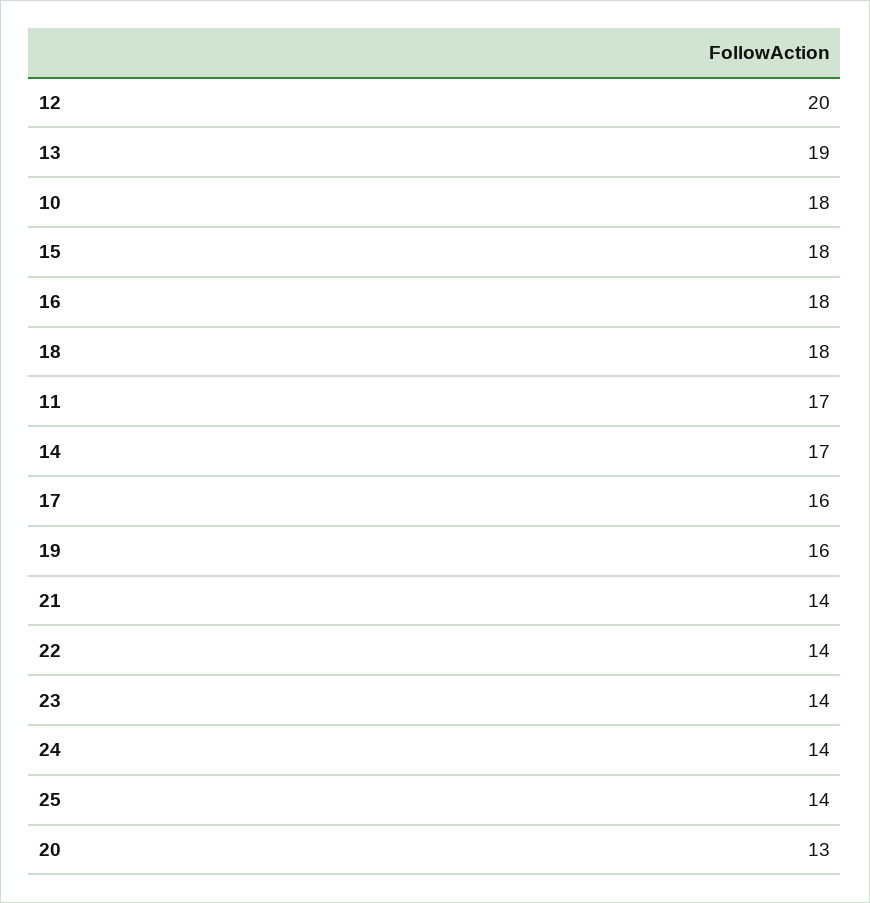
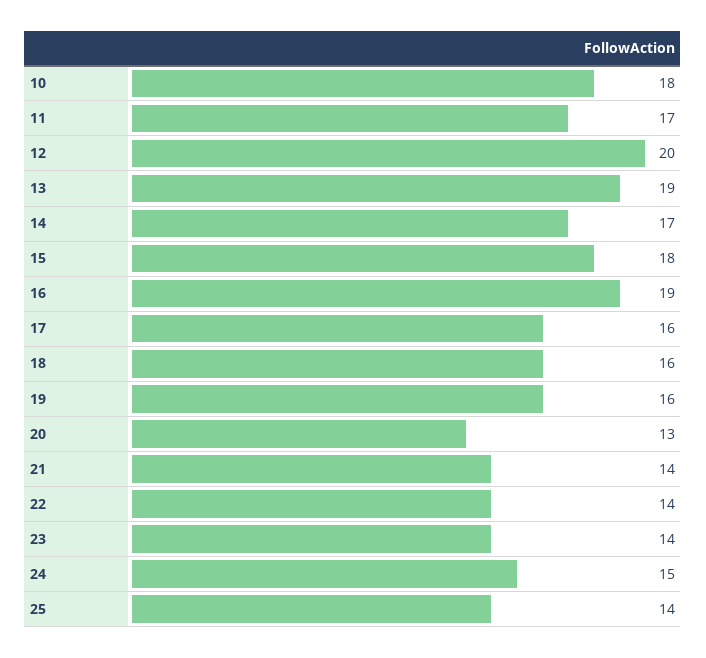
  {
    "12": 20,
    "13": 19,
    "10": 18,
    "15": 18,
-   "16": 18,
+   "16": 19,
-   "18": 18,
+   "18": 16,
    "11": 17,
    "14": 17,
    "17": 16,
    "19": 16,
    "21": 14,
    "22": 14,
    "23": 14,
-   "24": 14,
+   "24": 15,
    "25": 14,
    "20": 13
  }

